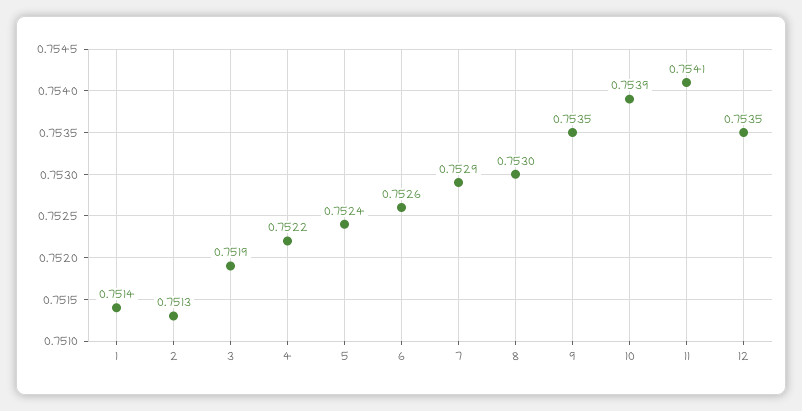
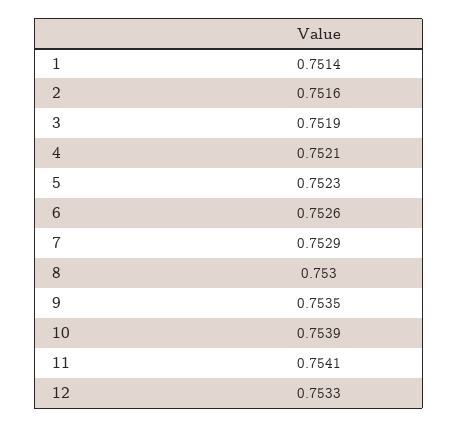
  {
    "1": 0.7514,
-   "2": 0.7513,
+   "2": 0.7516,
    "3": 0.7519,
-   "4": 0.7522,
+   "4": 0.7521,
-   "5": 0.7524,
+   "5": 0.7523,
    "6": 0.7526,
    "7": 0.7529,
    "8": 0.753,
    "9": 0.7535,
    "10": 0.7539,
    "11": 0.7541,
-   "12": 0.7535
+   "12": 0.7533
  }

